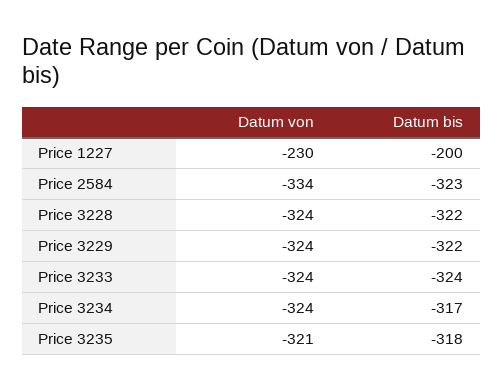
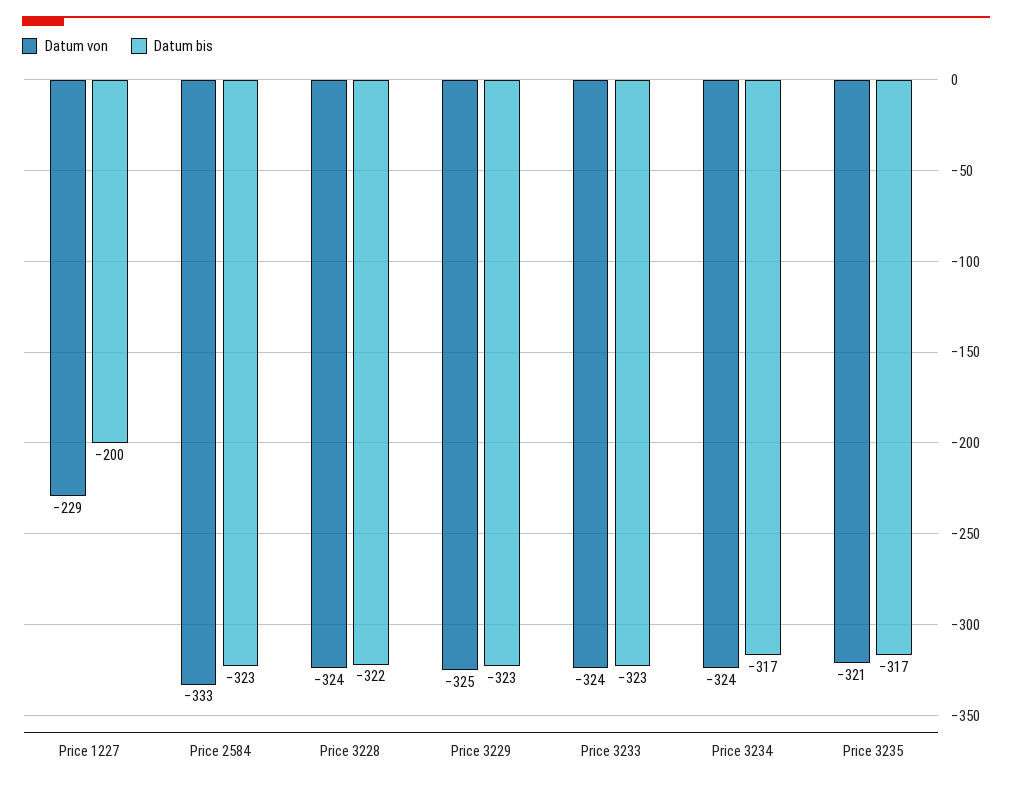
  {
    "Datum von": {
-     "Price 1227": -230,
+     "Price 1227": -229,
-     "Price 2584": -334,
+     "Price 2584": -333,
      "Price 3228": -324,
-     "Price 3229": -324,
+     "Price 3229": -325,
      "Price 3233": -324,
      "Price 3234": -324,
      "Price 3235": -321
    },
    "Datum bis": {
      "Price 1227": -200,
      "Price 2584": -323,
      "Price 3228": -322,
-     "Price 3229": -322,
+     "Price 3229": -323,
-     "Price 3233": -324,
+     "Price 3233": -323,
      "Price 3234": -317,
-     "Price 3235": -318
+     "Price 3235": -317
    }
  }

